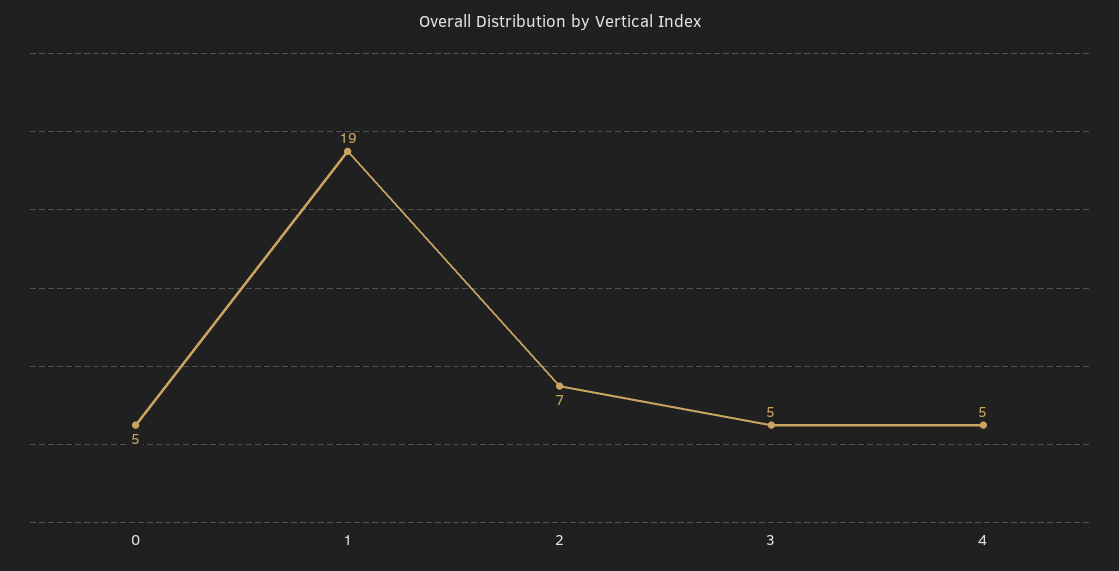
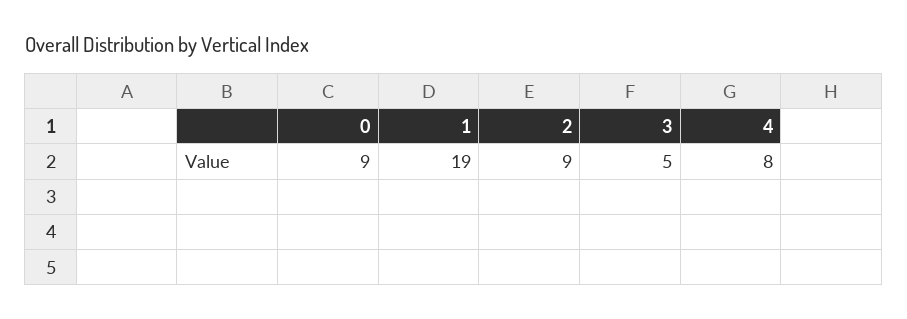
  {
-   "0": 5,
+   "0": 9,
    "1": 19,
-   "2": 7,
+   "2": 9,
    "3": 5,
-   "4": 5
+   "4": 8
  }

